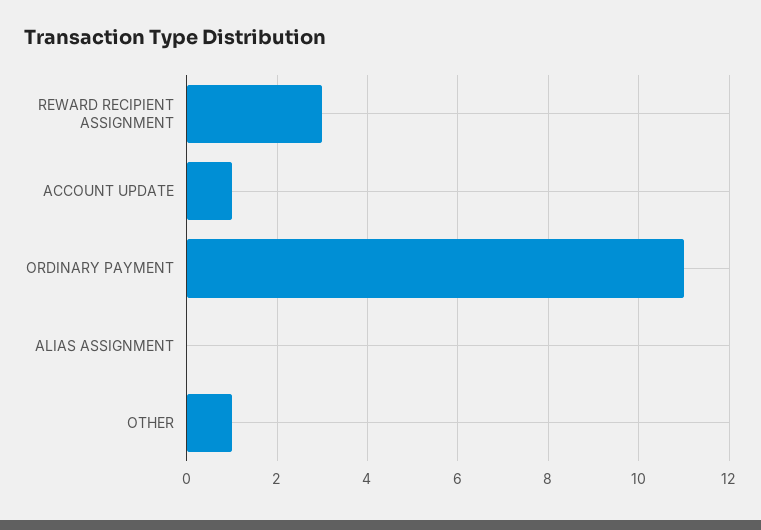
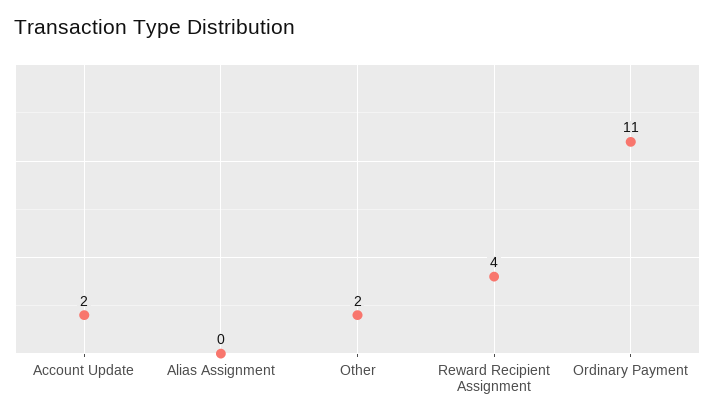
  {
-   "REWARD RECIPIENT ASSIGNMENT": 3,
+   "REWARD RECIPIENT ASSIGNMENT": 4,
-   "ACCOUNT UPDATE": 1,
+   "ACCOUNT UPDATE": 2,
    "ORDINARY PAYMENT": 11,
    "ALIAS ASSIGNMENT": 0,
-   "OTHER": 1
+   "OTHER": 2
  }

